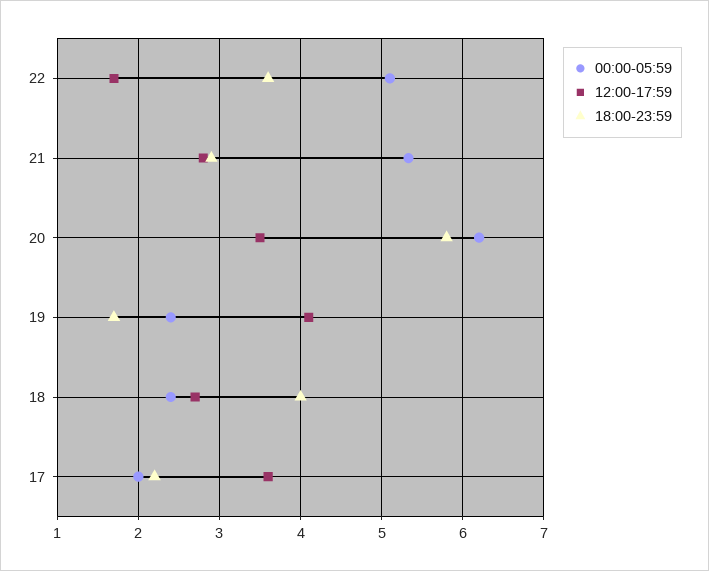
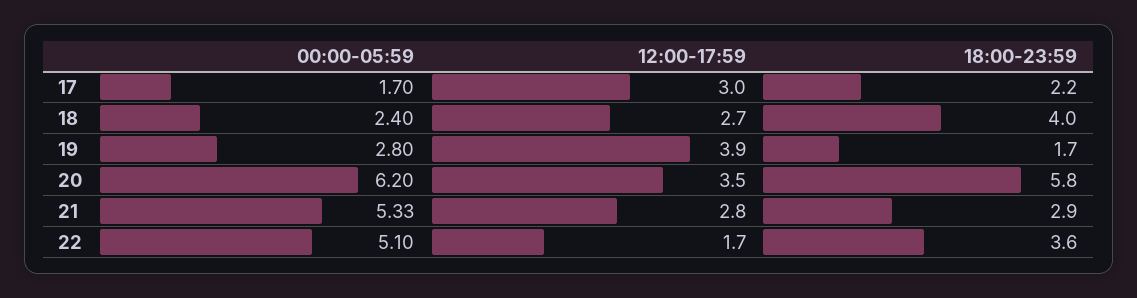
  {
    "00:00-05:59": {
      "22": 5.1,
      "21": 5.33,
      "20": 6.2,
-     "19": 2.4,
+     "19": 2.8,
      "18": 2.4,
-     "17": 2
+     "17": 1.7
    },
    "12:00-17:59": {
      "22": 1.7,
      "21": 2.8,
      "20": 3.5,
-     "19": 4.1,
+     "19": 3.9,
      "18": 2.7,
-     "17": 3.6
+     "17": 3
    },
    "18:00-23:59": {
      "22": 3.6,
      "21": 2.9,
      "20": 5.8,
      "19": 1.7,
      "18": 4,
      "17": 2.2
    }
  }

